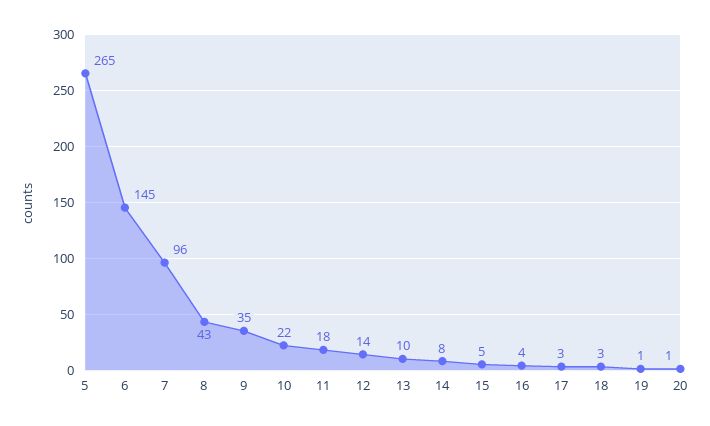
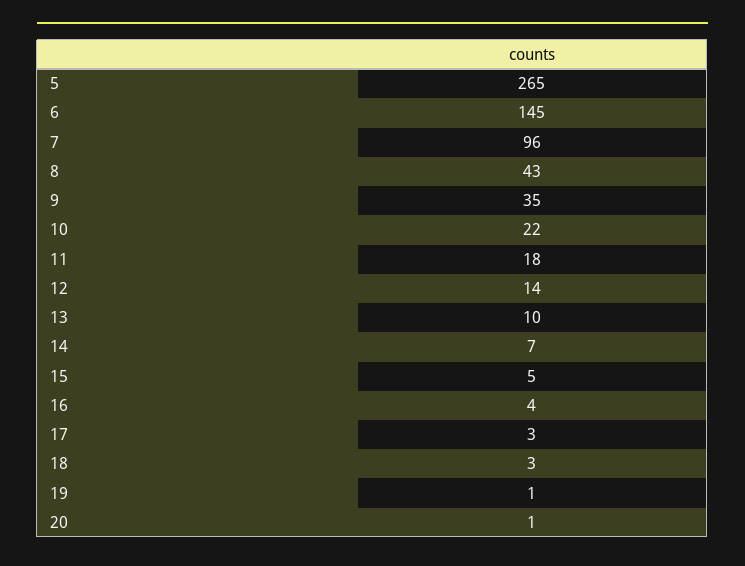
  {
    "5": 265,
    "6": 145,
    "7": 96,
    "8": 43,
    "9": 35,
    "10": 22,
    "11": 18,
    "12": 14,
    "13": 10,
-   "14": 8,
+   "14": 7,
    "15": 5,
    "16": 4,
    "17": 3,
    "18": 3,
    "19": 1,
    "20": 1
  }

